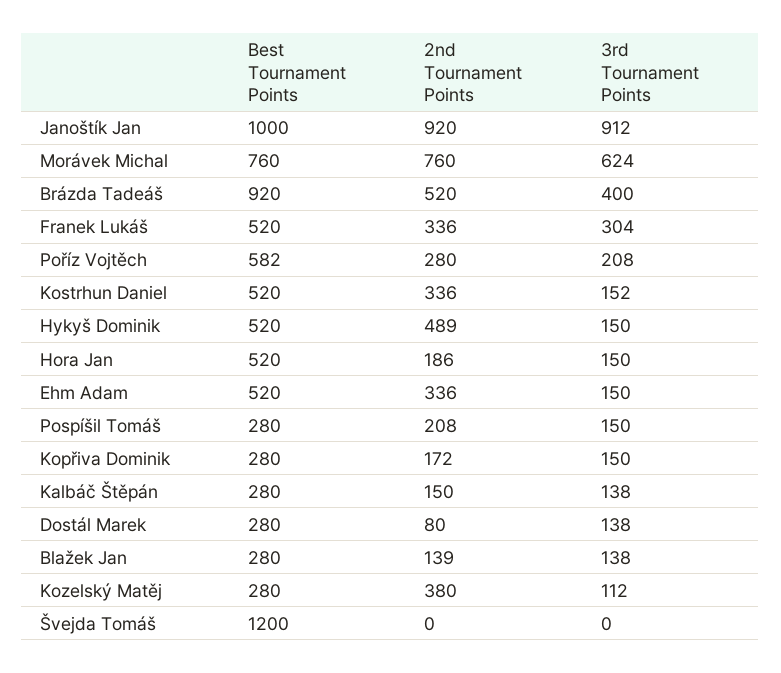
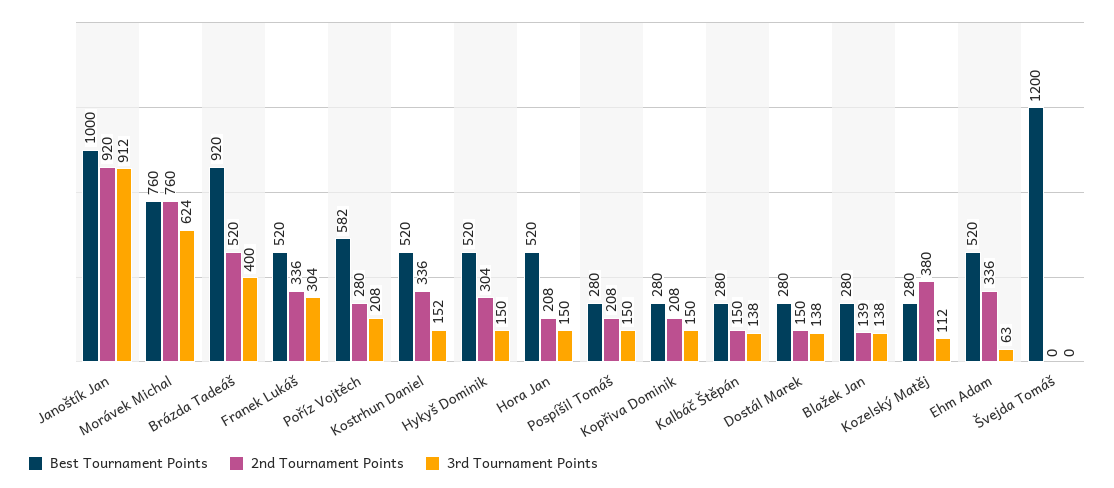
  {
    "Best Tournament Points": {
      "Janoštík Jan": 1000,
      "Morávek Michal": 760,
      "Brázda Tadeáš": 920,
      "Franek Lukáš": 520,
      "Poříz Vojtěch": 582,
      "Kostrhun Daniel": 520,
      "Hykyš Dominik": 520,
      "Hora Jan": 520,
      "Ehm Adam": 520,
      "Pospíšil Tomáš": 280,
      "Kopřiva Dominik": 280,
      "Kalbáč Štěpán": 280,
      "Dostál Marek": 280,
      "Blažek Jan": 280,
      "Kozelský Matěj": 280,
      "Švejda Tomáš": 1200
    },
    "2nd Tournament Points": {
      "Janoštík Jan": 920,
      "Morávek Michal": 760,
      "Brázda Tadeáš": 520,
      "Franek Lukáš": 336,
      "Poříz Vojtěch": 280,
      "Kostrhun Daniel": 336,
-     "Hykyš Dominik": 489,
+     "Hykyš Dominik": 304,
-     "Hora Jan": 186,
+     "Hora Jan": 208,
      "Ehm Adam": 336,
      "Pospíšil Tomáš": 208,
-     "Kopřiva Dominik": 172,
+     "Kopřiva Dominik": 208,
      "Kalbáč Štěpán": 150,
-     "Dostál Marek": 80,
+     "Dostál Marek": 150,
      "Blažek Jan": 139,
      "Kozelský Matěj": 380,
      "Švejda Tomáš": 0
    },
    "3rd Tournament Points": {
      "Janoštík Jan": 912,
      "Morávek Michal": 624,
      "Brázda Tadeáš": 400,
      "Franek Lukáš": 304,
      "Poříz Vojtěch": 208,
      "Kostrhun Daniel": 152,
      "Hykyš Dominik": 150,
      "Hora Jan": 150,
-     "Ehm Adam": 150,
+     "Ehm Adam": 63,
      "Pospíšil Tomáš": 150,
      "Kopřiva Dominik": 150,
      "Kalbáč Štěpán": 138,
      "Dostál Marek": 138,
      "Blažek Jan": 138,
      "Kozelský Matěj": 112,
      "Švejda Tomáš": 0
    }
  }

